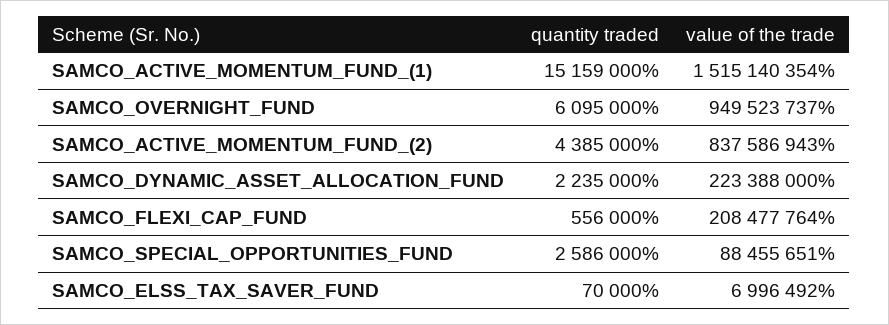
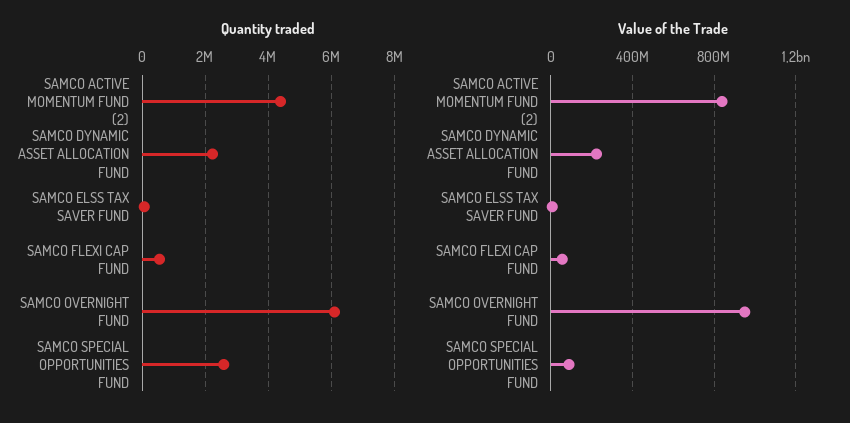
  {
    "quantity traded": {
-     "SAMCO_ACTIVE_MOMENTUM_FUND_(1)": 15159000,
      "SAMCO_OVERNIGHT_FUND": 6095000,
      "SAMCO_ACTIVE_MOMENTUM_FUND_(2)": 4385000,
      "SAMCO_DYNAMIC_ASSET_ALLOCATION_FUND": 2235000,
      "SAMCO_FLEXI_CAP_FUND": 556000,
      "SAMCO_SPECIAL_OPPORTUNITIES_FUND": 2586000,
      "SAMCO_ELSS_TAX_SAVER_FUND": 70000
    },
    "value of the trade": {
-     "SAMCO_ACTIVE_MOMENTUM_FUND_(1)": 1515140354,
      "SAMCO_OVERNIGHT_FUND": 949523737,
      "SAMCO_ACTIVE_MOMENTUM_FUND_(2)": 837586943,
      "SAMCO_DYNAMIC_ASSET_ALLOCATION_FUND": 223388000,
-     "SAMCO_FLEXI_CAP_FUND": 208477764,
+     "SAMCO_FLEXI_CAP_FUND": 50000000,
      "SAMCO_SPECIAL_OPPORTUNITIES_FUND": 88455651,
      "SAMCO_ELSS_TAX_SAVER_FUND": 6996492
    }
  }

